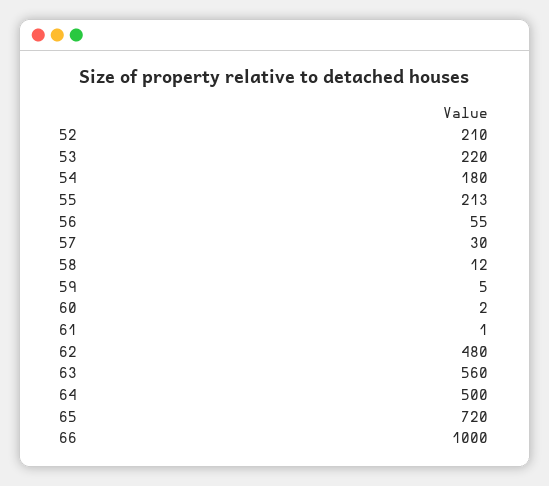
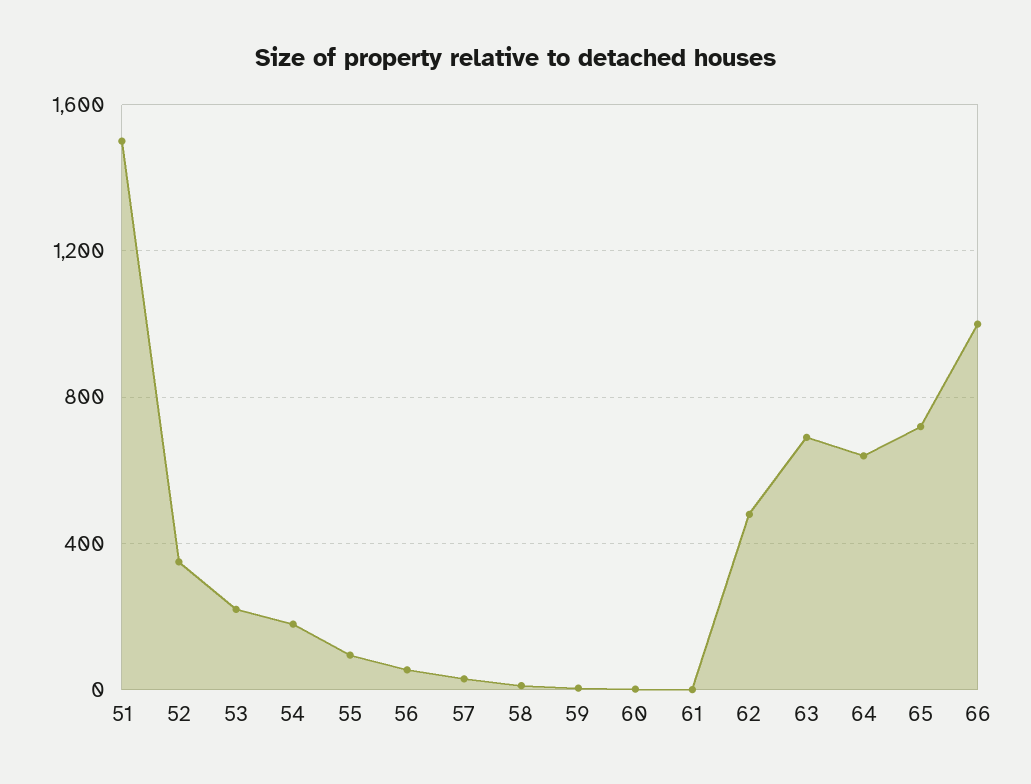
  {
-   "52": 210,
+   "52": 350,
    "53": 220,
    "54": 180,
-   "55": 213,
+   "55": 100,
    "56": 55,
    "57": 30,
    "58": 12,
    "59": 5,
    "60": 2,
    "61": 1,
    "62": 480,
-   "63": 560,
+   "63": 700,
-   "64": 500,
+   "64": 650,
    "65": 720,
-   "66": 1000
+   "66": 1000,
+   "51": 1500
  }

